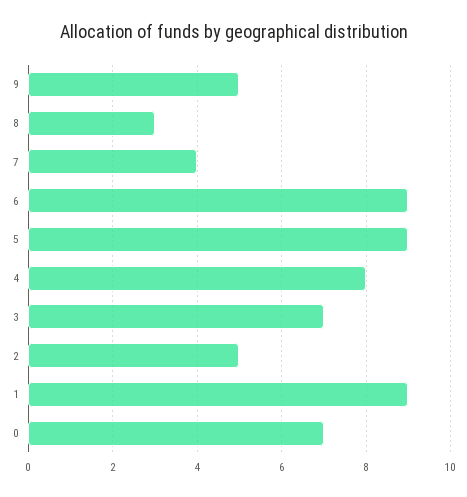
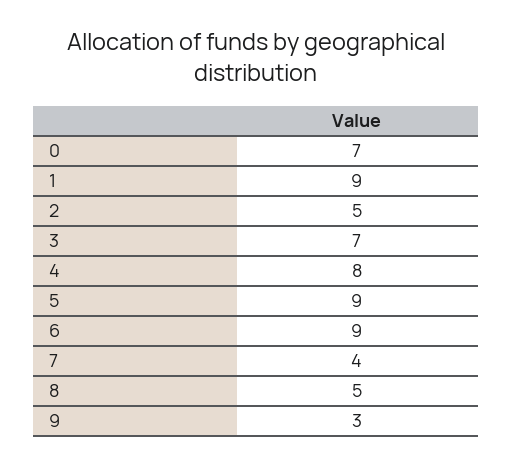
  {
-   "9": 5,
+   "9": 3,
-   "8": 3,
+   "8": 5,
    "7": 4,
    "6": 9,
    "5": 9,
    "4": 8,
    "3": 7,
    "2": 5,
    "1": 9,
    "0": 7
  }

